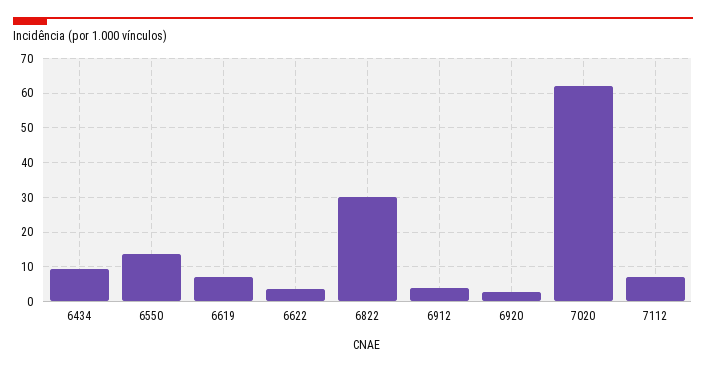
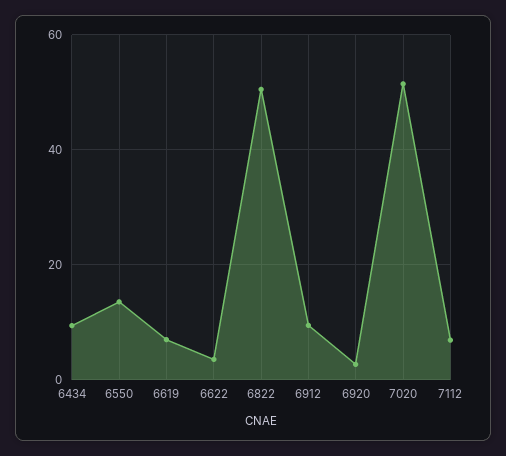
  {
    "6434": 10,
    "6550": 14,
    "6619": 8,
    "6622": 4,
-   "6822": 30,
+   "6822": 50,
-   "6912": 4,
+   "6912": 10,
    "6920": 2,
-   "7020": 62,
+   "7020": 52,
    "7112": 6
  }

